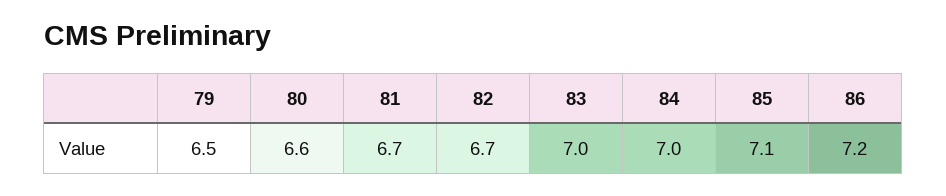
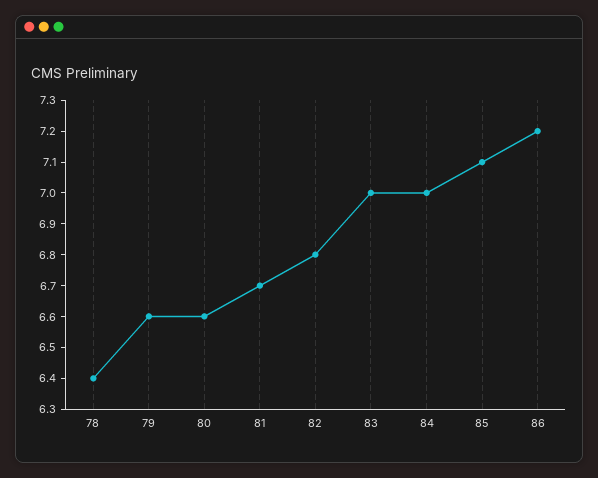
  {
-   "79": 6.5,
+   "79": 6.6,
    "80": 6.6,
    "81": 6.7,
-   "82": 6.7,
+   "82": 6.8,
    "83": 7,
    "84": 7,
    "85": 7.1,
-   "86": 7.2
+   "86": 7.2,
+   "78": 6.4
  }

